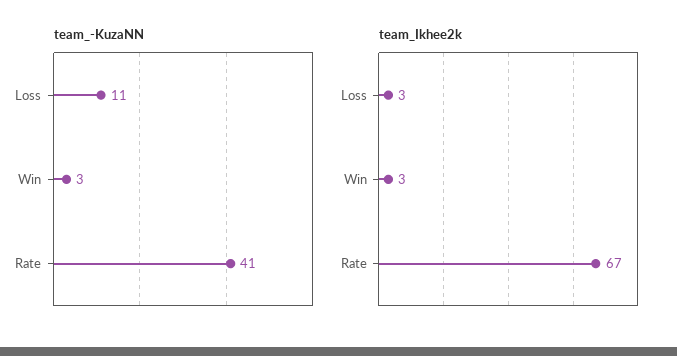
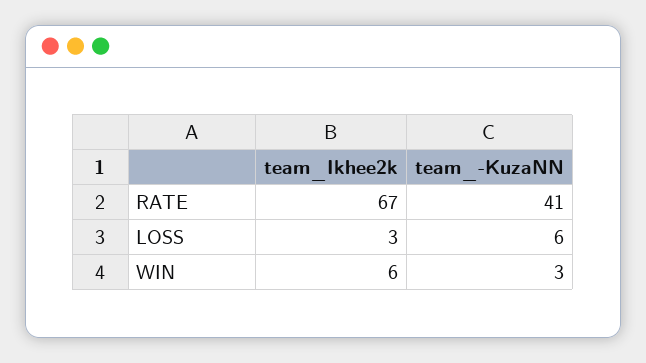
  {
    "team_-KuzaNN": {
-     "Loss": 11,
+     "Loss": 6,
      "Win": 3,
      "Rate": 41
    },
    "team_Ikhee2k": {
      "Loss": 3,
-     "Win": 3,
+     "Win": 6,
      "Rate": 67
    }
  }

